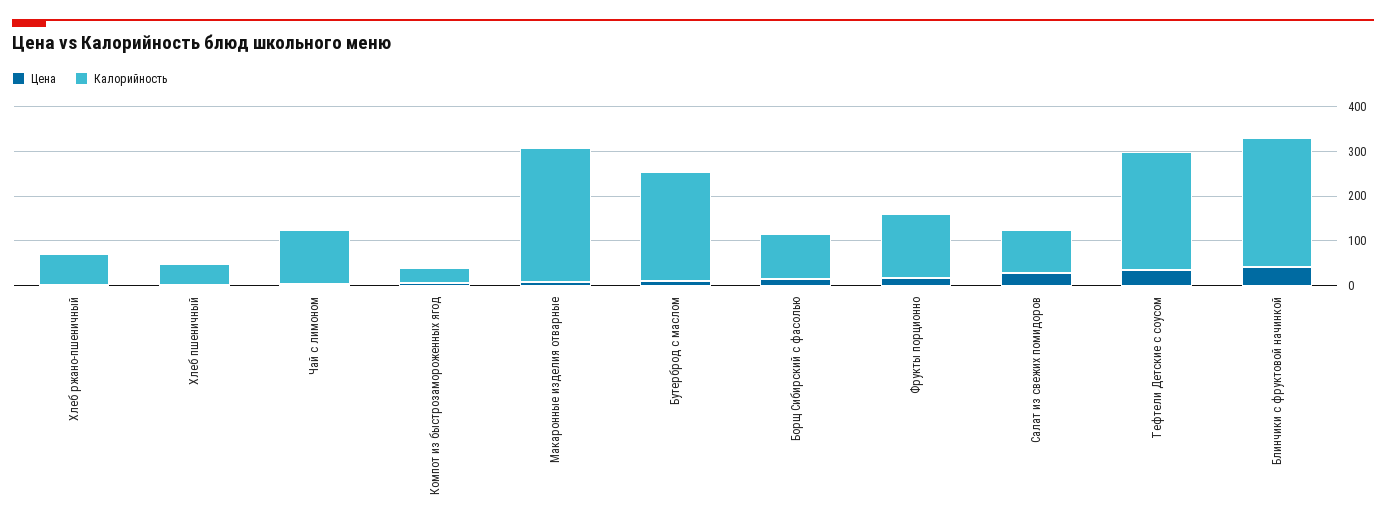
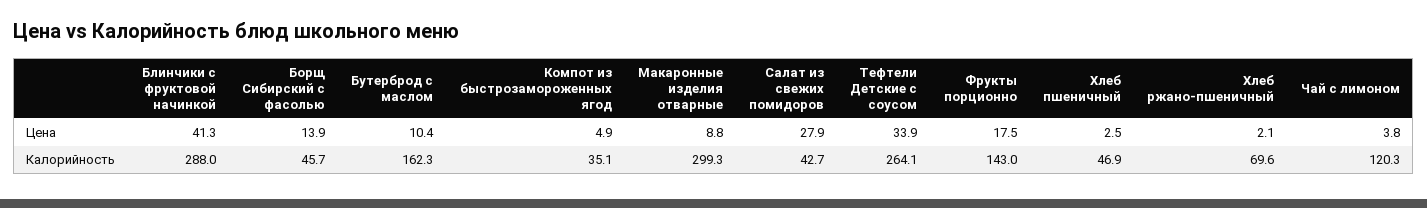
  {
    "Цена": {
      "Хлеб ржано-пшеничный": 2.1,
      "Хлеб пшеничный": 2.5,
      "Чай с лимоном": 3.8,
      "Компот из быстрозамороженных ягод": 4.9,
      "Макаронные изделия отварные": 8.8,
      "Бутерброд с маслом": 10.4,
      "Борщ Сибирский с фасолью": 13.9,
      "Фрукты порционно": 17.5,
      "Салат из свежих помидоров": 27.9,
      "Тефтели Детские с соусом": 33.9,
      "Блинчики с фруктовой начинкой": 41.3
    },
    "Калорийность": {
      "Хлеб ржано-пшеничный": 69.6,
      "Хлеб пшеничный": 46.9,
      "Чай с лимоном": 120.3,
      "Компот из быстрозамороженных ягод": 35.1,
      "Макаронные изделия отварные": 299.3,
-     "Бутерброд с маслом": 240,
+     "Бутерброд с маслом": 162.3,
-     "Борщ Сибирский с фасолью": 100,
+     "Борщ Сибирский с фасолью": 45.7,
      "Фрукты порционно": 143,
-     "Салат из свежих помидоров": 100,
+     "Салат из свежих помидоров": 42.7,
      "Тефтели Детские с соусом": 264.1,
      "Блинчики с фруктовой начинкой": 288
    }
  }

